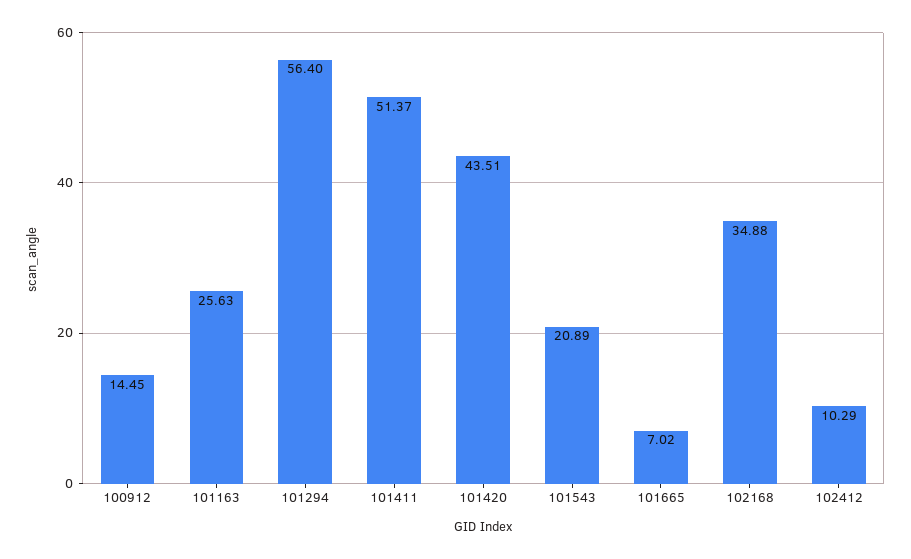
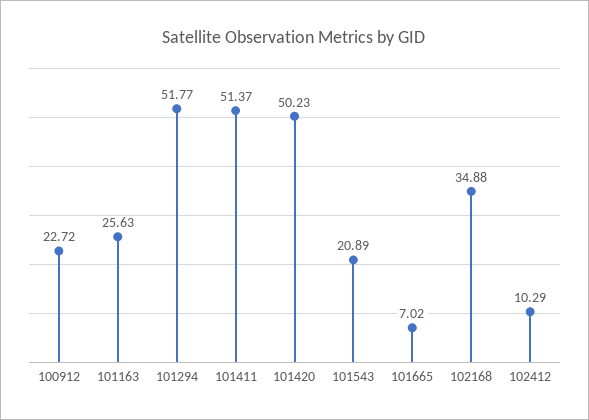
  {
-   "100912": 14.45,
+   "100912": 22.72,
    "101163": 25.63,
-   "101294": 56.4,
+   "101294": 51.77,
    "101411": 51.37,
-   "101420": 43.51,
+   "101420": 50.23,
    "101543": 20.89,
    "101665": 7.02,
    "102168": 34.88,
    "102412": 10.29
  }

